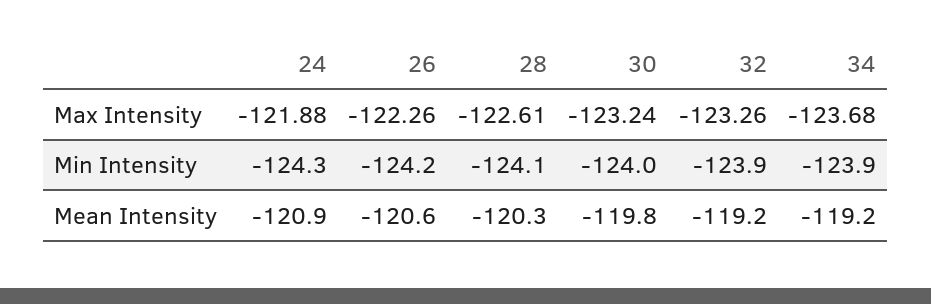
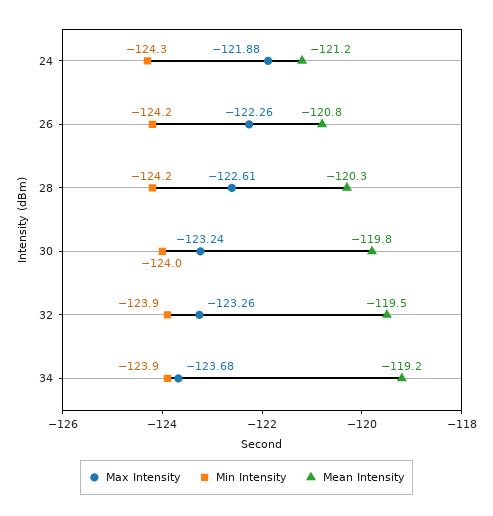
  {
    "Max Intensity": {
      "24": -121.88,
      "26": -122.26,
      "28": -122.61,
      "30": -123.24,
      "32": -123.26,
      "34": -123.68
    },
    "Min Intensity": {
      "24": -124.3,
      "26": -124.2,
-     "28": -124.1,
+     "28": -124.2,
      "30": -124,
      "32": -123.9,
      "34": -123.9
    },
    "Mean Intensity": {
-     "24": -120.9,
+     "24": -121.2,
-     "26": -120.6,
+     "26": -120.8,
      "28": -120.3,
      "30": -119.8,
-     "32": -119.2,
+     "32": -119.5,
      "34": -119.2
    }
  }

